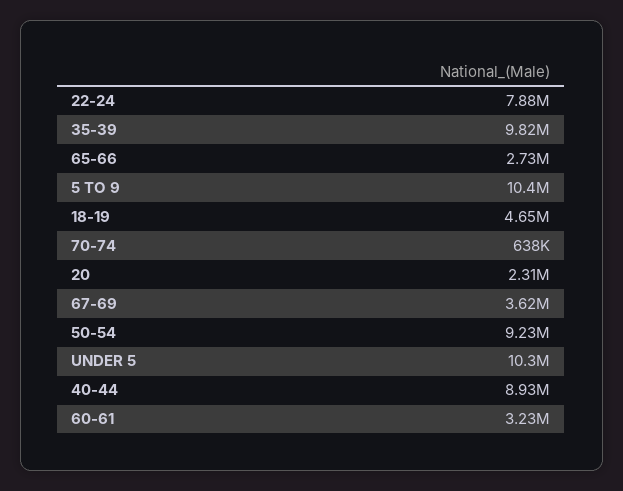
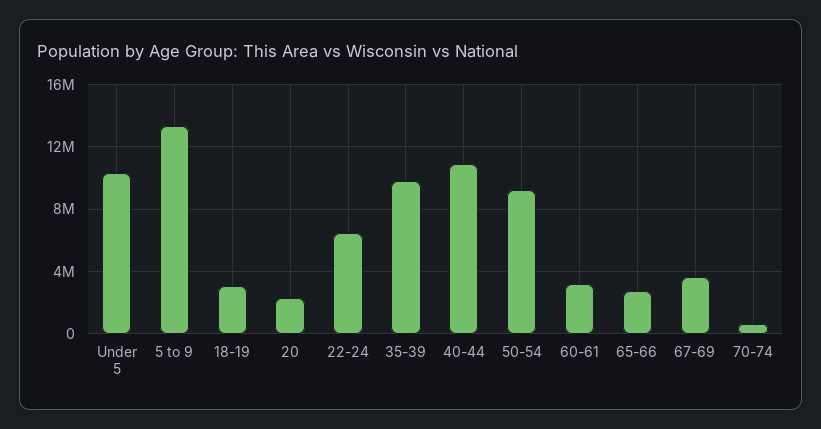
  {
-   "22-24": 7880000,
+   "22-24": 6500000,
    "35-39": 9820000,
    "65-66": 2730000,
-   "5 TO 9": 10400000,
+   "5 TO 9": 13500000,
-   "18-19": 4650000,
+   "18-19": 3000000,
    "70-74": 638000,
    "20": 2310000,
    "67-69": 3620000,
    "50-54": 9230000,
    "UNDER 5": 10300000,
-   "40-44": 8930000,
+   "40-44": 11000000,
    "60-61": 3230000
  }

